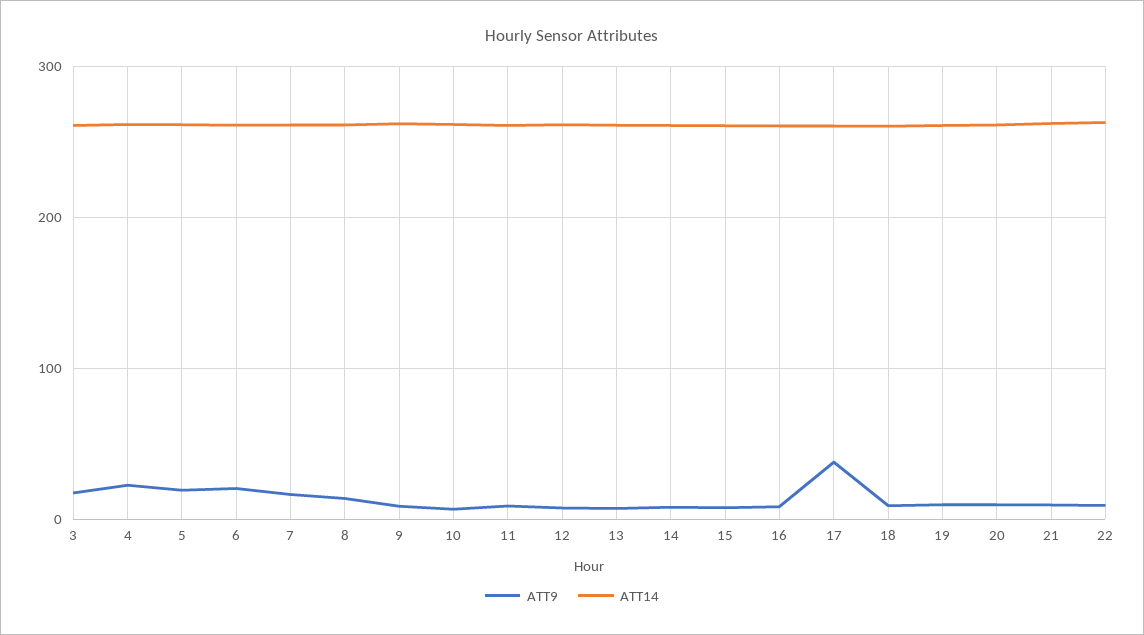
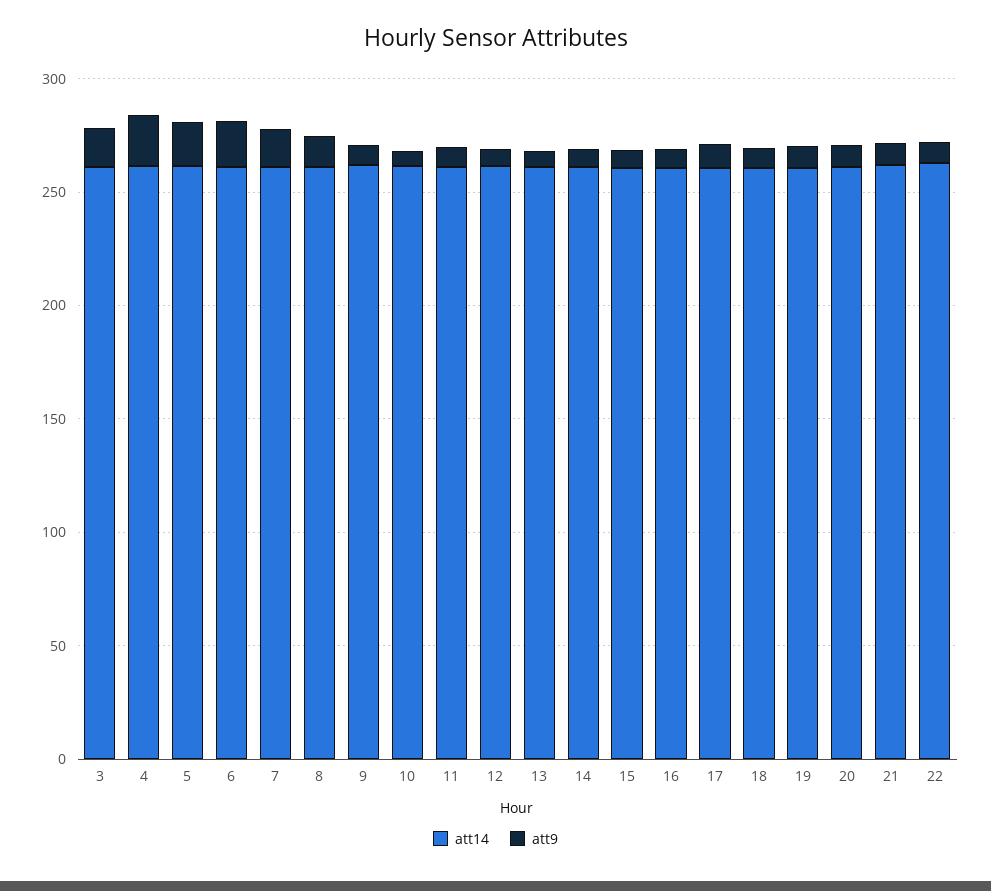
  {
    "ATT9": {
      "3": 20,
      "4": 20,
      "5": 20,
      "6": 20,
      "7": 20,
      "8": 10,
      "9": 10,
      "10": 10,
      "11": 10,
      "12": 10,
      "13": 10,
      "14": 10,
      "15": 10,
      "16": 10,
-     "17": 40,
+     "17": 10,
      "18": 10,
      "19": 10,
      "20": 10,
      "21": 10,
      "22": 10
    },
    "ATT14": {
      "3": 260,
      "4": 260,
      "5": 260,
      "6": 260,
      "7": 260,
      "8": 260,
      "9": 260,
      "10": 260,
      "11": 260,
      "12": 260,
      "13": 260,
      "14": 260,
      "15": 260,
      "16": 260,
      "17": 260,
      "18": 260,
      "19": 260,
      "20": 260,
      "21": 260,
      "22": 260
    }
  }

